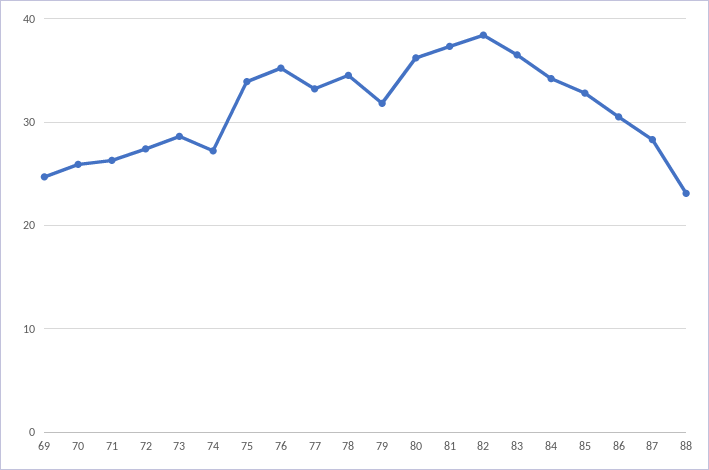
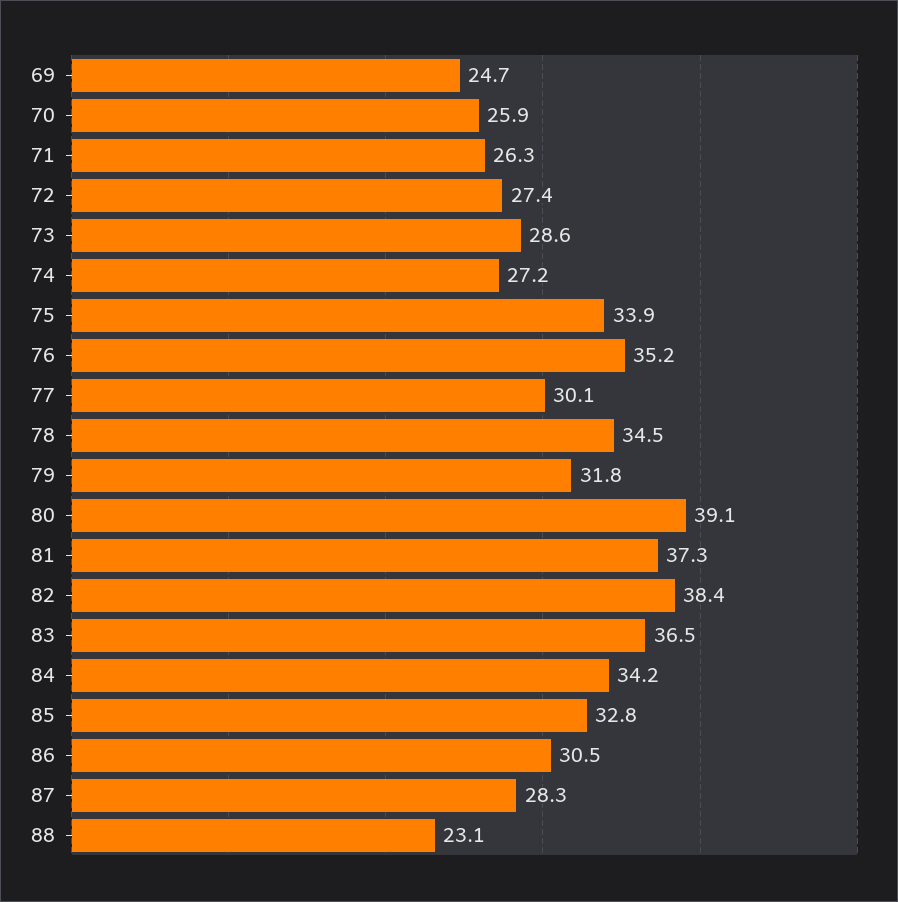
  {
    "69": 24.7,
    "70": 25.9,
    "71": 26.3,
    "72": 27.4,
    "73": 28.6,
    "74": 27.2,
    "75": 33.9,
    "76": 35.2,
-   "77": 33,
+   "77": 30.1,
    "78": 34.5,
    "79": 31.8,
-   "80": 36,
+   "80": 39.1,
    "81": 37.3,
    "82": 38.4,
    "83": 36.5,
    "84": 34.2,
    "85": 32.8,
    "86": 30.5,
    "87": 28.3,
    "88": 23.1
  }

